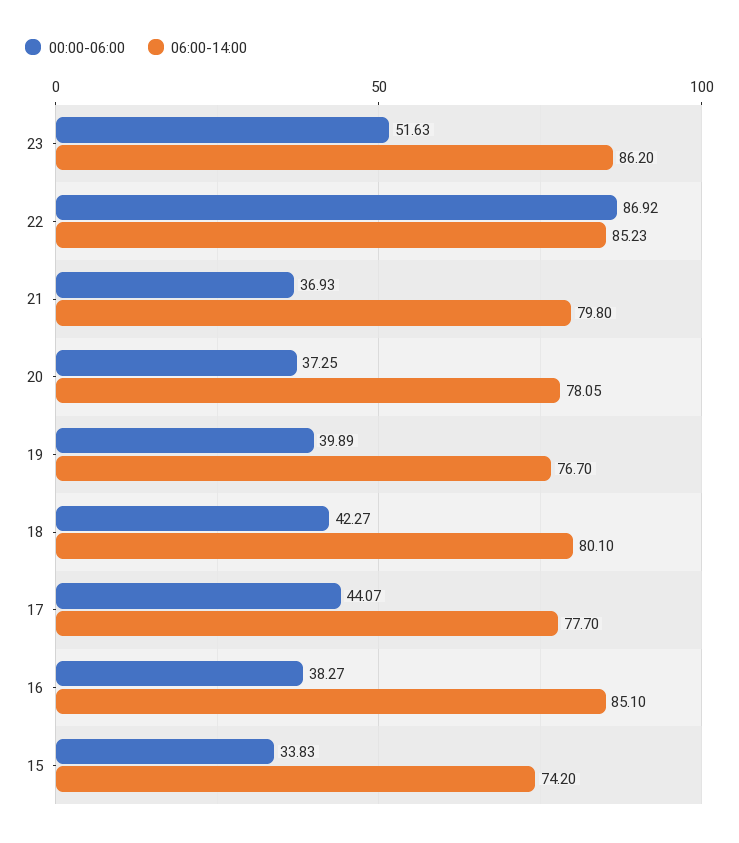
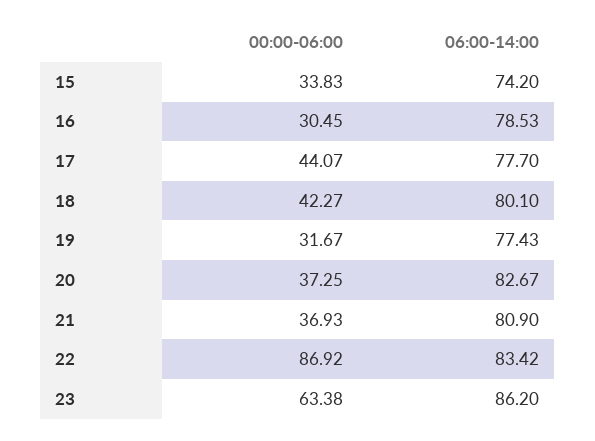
  {
    "00:00-06:00": {
-     "23": 51.63,
+     "23": 63.38,
      "22": 86.92,
      "21": 36.93,
      "20": 37.25,
-     "19": 39.89,
+     "19": 31.67,
      "18": 42.27,
      "17": 44.07,
-     "16": 38.27,
+     "16": 30.45,
      "15": 33.83
    },
    "06:00-14:00": {
      "23": 86.2,
-     "22": 85.23,
+     "22": 83.42,
-     "21": 79.8,
+     "21": 80.9,
-     "20": 78.05,
+     "20": 82.67,
-     "19": 76.7,
+     "19": 77.43,
      "18": 80.1,
      "17": 77.7,
-     "16": 85.1,
+     "16": 78.53,
      "15": 74.2
    }
  }

